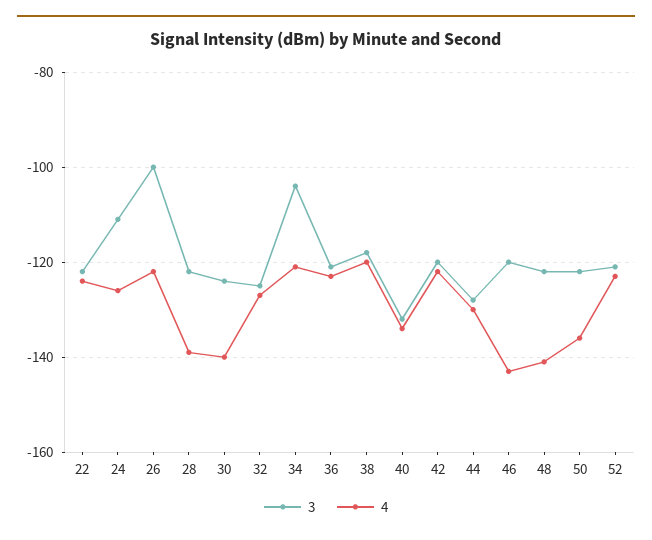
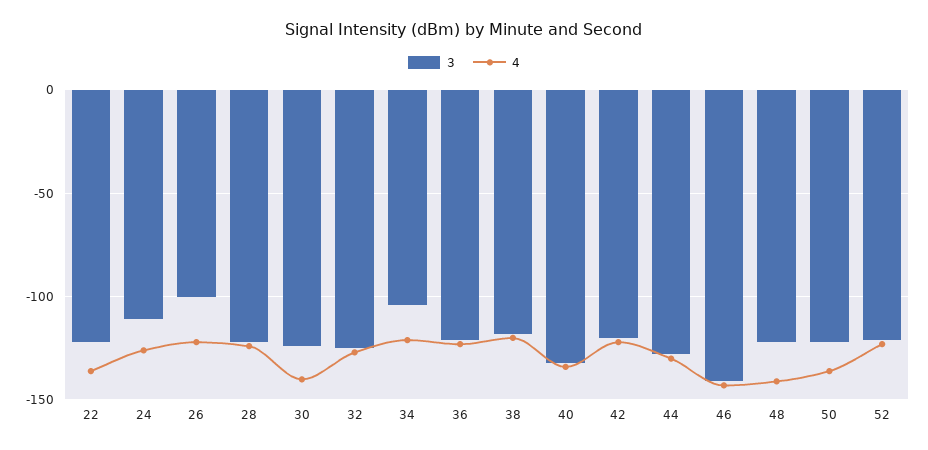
  {
    "3": {
      "22": -120,
      "24": -110,
      "26": -100,
      "28": -120,
      "30": -125,
      "32": -125,
      "34": -105,
      "36": -120,
      "38": -120,
      "40": -130,
      "42": -120,
      "44": -130,
-     "46": -120,
+     "46": -140,
      "48": -120,
      "50": -120,
      "52": -120
    },
    "4": {
-     "22": -125,
+     "22": -135,
      "24": -125,
      "26": -120,
-     "28": -140,
+     "28": -125,
      "30": -140,
      "32": -125,
      "34": -120,
      "36": -125,
      "38": -120,
      "40": -135,
      "42": -120,
      "44": -130,
      "46": -145,
      "48": -140,
      "50": -135,
      "52": -125
    }
  }

